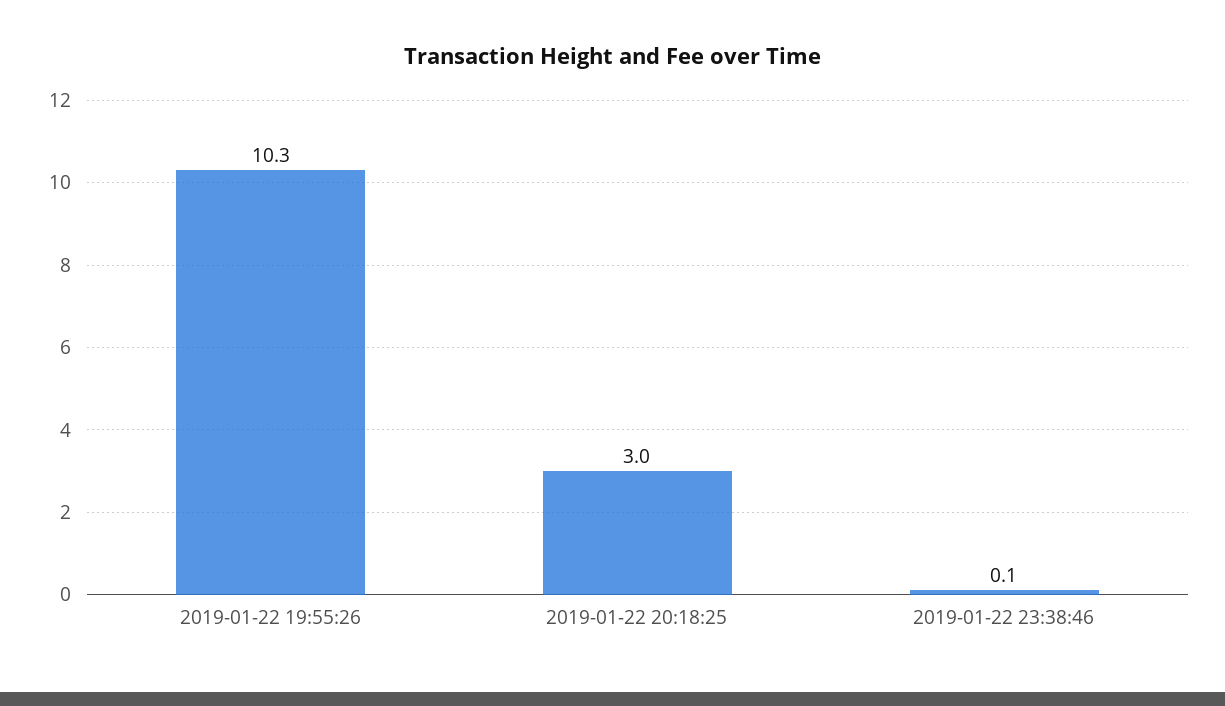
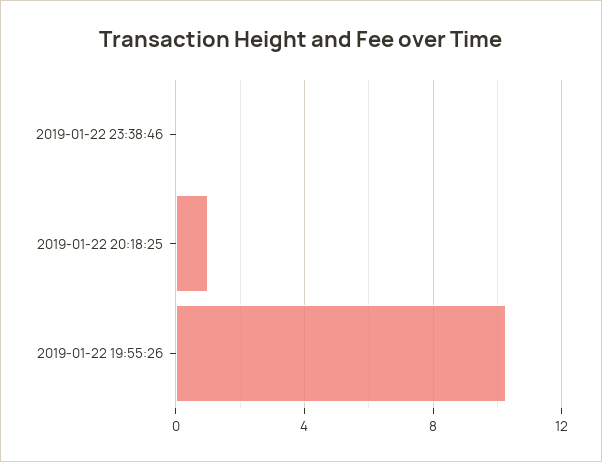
  {
    "2019-01-22 19:55:26": 10.3,
-   "2019-01-22 20:18:25": 3,
+   "2019-01-22 20:18:25": 1,
    "2019-01-22 23:38:46": 0.1
  }

